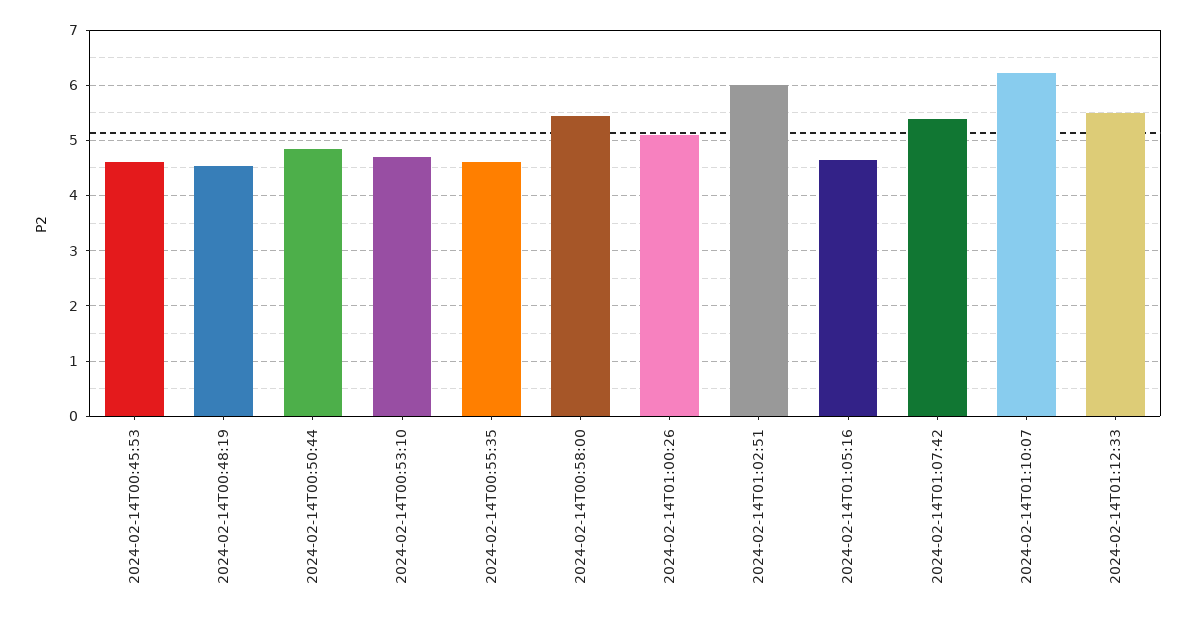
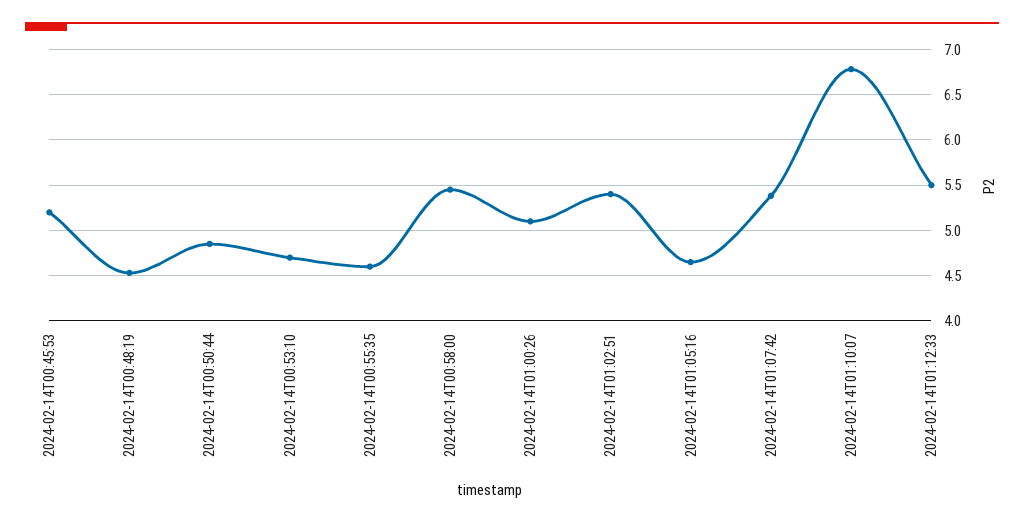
  {
-   "2024-02-14T00:45:53": 4.6,
+   "2024-02-14T00:45:53": 5.2,
    "2024-02-14T00:48:19": 4.5,
    "2024-02-14T00:50:44": 4.9,
    "2024-02-14T00:53:10": 4.7,
    "2024-02-14T00:55:35": 4.6,
    "2024-02-14T00:58:00": 5.5,
    "2024-02-14T01:00:26": 5.1,
-   "2024-02-14T01:02:51": 6,
+   "2024-02-14T01:02:51": 5.4,
    "2024-02-14T01:05:16": 4.7,
    "2024-02-14T01:07:42": 5.4,
-   "2024-02-14T01:10:07": 6.2,
+   "2024-02-14T01:10:07": 6.8,
    "2024-02-14T01:12:33": 5.5
  }

